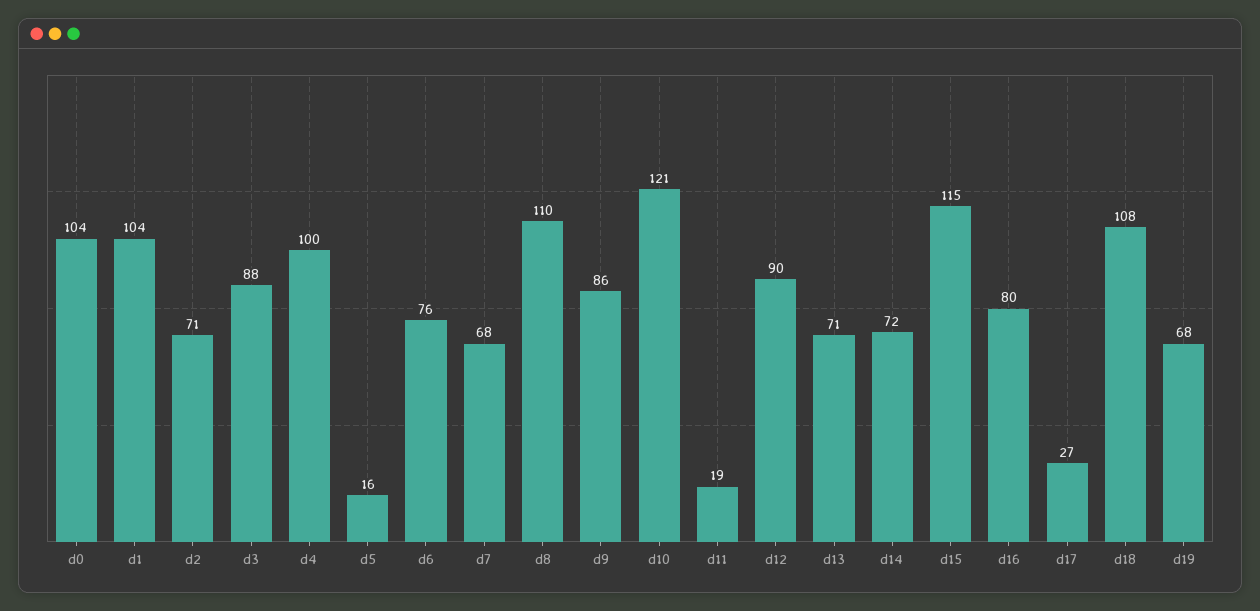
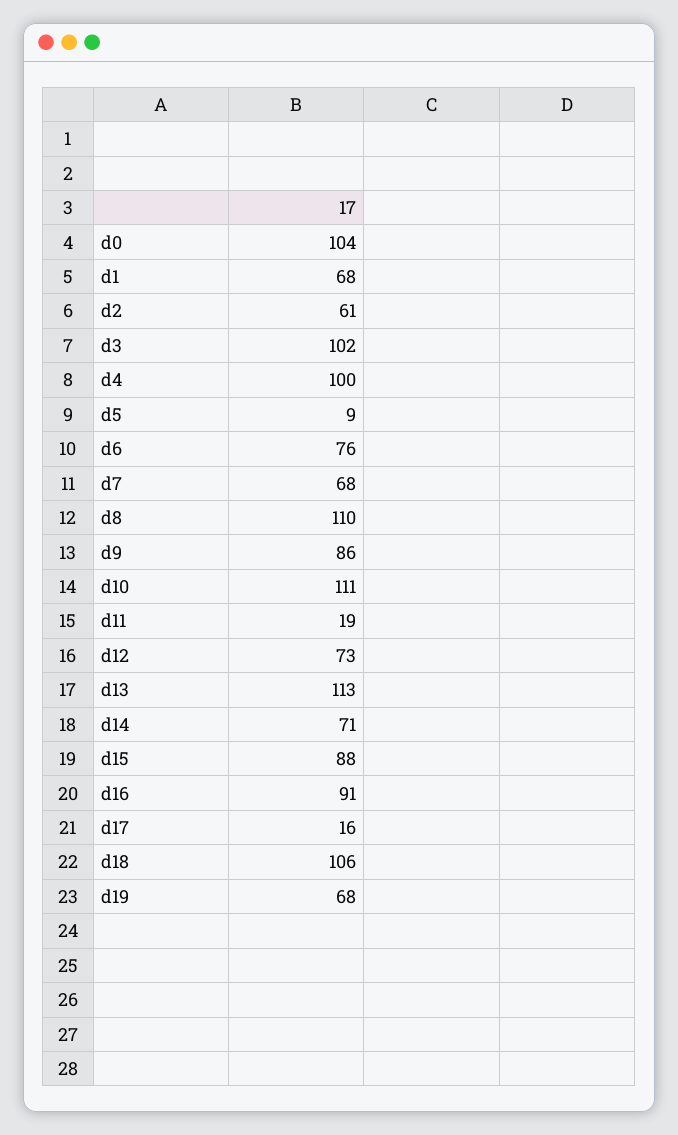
  {
    "d0": 104,
-   "d1": 104,
+   "d1": 68,
-   "d2": 71,
+   "d2": 61,
-   "d3": 88,
+   "d3": 102,
    "d4": 100,
-   "d5": 16,
+   "d5": 9,
    "d6": 76,
    "d7": 68,
    "d8": 110,
    "d9": 86,
-   "d10": 121,
+   "d10": 111,
    "d11": 19,
-   "d12": 90,
+   "d12": 73,
-   "d13": 71,
+   "d13": 113,
-   "d14": 72,
+   "d14": 71,
-   "d15": 115,
+   "d15": 88,
-   "d16": 80,
+   "d16": 91,
-   "d17": 27,
+   "d17": 16,
-   "d18": 108,
+   "d18": 106,
    "d19": 68
  }

